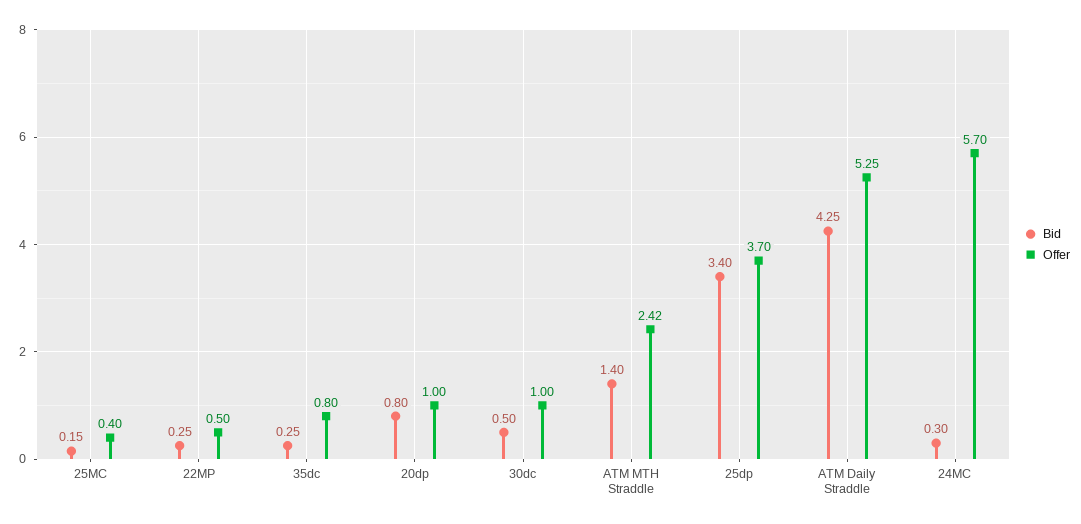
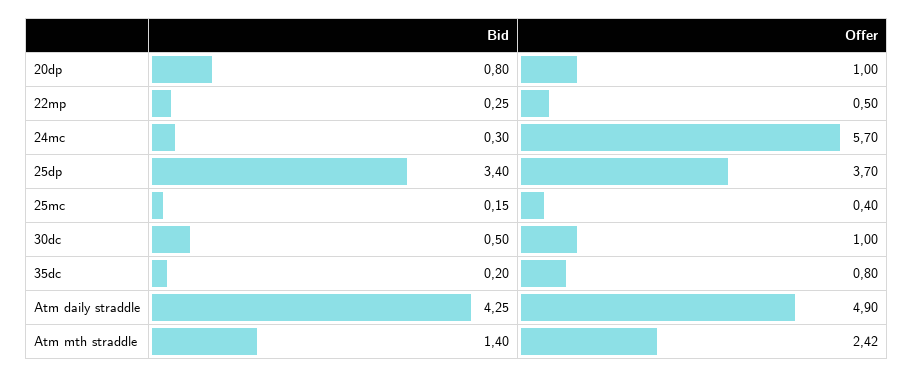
  {
    "Bid": {
      "25MC": 0.15,
      "22MP": 0.25,
-     "35dc": 0.25,
+     "35dc": 0.2,
      "20dp": 0.8,
      "30dc": 0.5,
      "ATM MTH Straddle": 1.4,
      "25dp": 3.4,
      "ATM Daily Straddle": 4.25,
      "24MC": 0.3
    },
    "Offer": {
      "25MC": 0.4,
      "22MP": 0.5,
      "35dc": 0.8,
      "20dp": 1,
      "30dc": 1,
      "ATM MTH Straddle": 2.42,
      "25dp": 3.7,
-     "ATM Daily Straddle": 5.25,
+     "ATM Daily Straddle": 4.9,
      "24MC": 5.7
    }
  }

